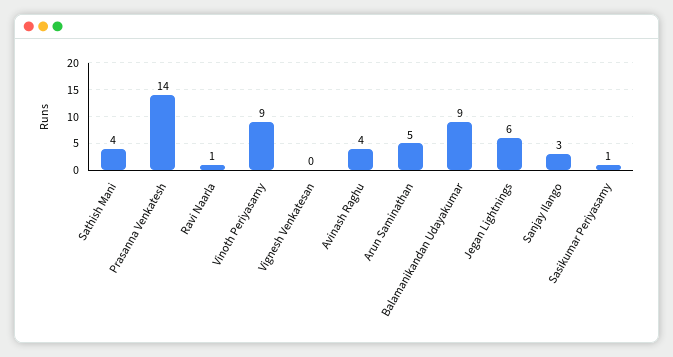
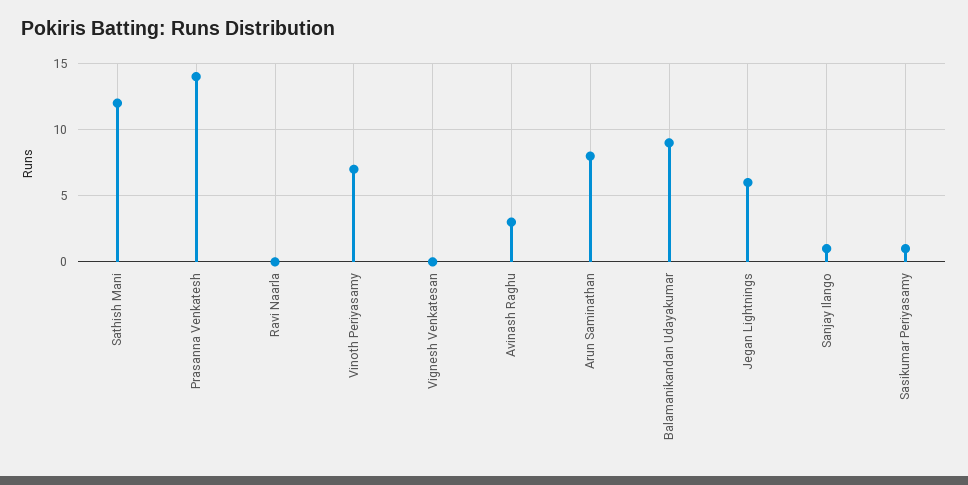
  {
-   "Sathish Mani": 4,
+   "Sathish Mani": 12,
    "Prasanna Venkatesh": 14,
-   "Ravi Naarla": 1,
+   "Ravi Naarla": 0,
-   "Vinoth Periyasamy": 9,
+   "Vinoth Periyasamy": 7,
    "Vignesh Venkatesan": 0,
-   "Avinash Raghu": 4,
+   "Avinash Raghu": 3,
-   "Arun Saminathan": 5,
+   "Arun Saminathan": 8,
    "Balamanikandan Udayakumar": 9,
    "Jegan Lightnings": 6,
-   "Sanjay Ilango": 3,
+   "Sanjay Ilango": 1,
    "Sasikumar Periyasamy": 1
  }

